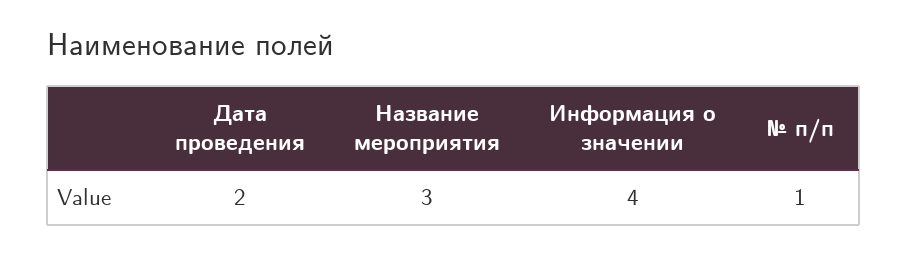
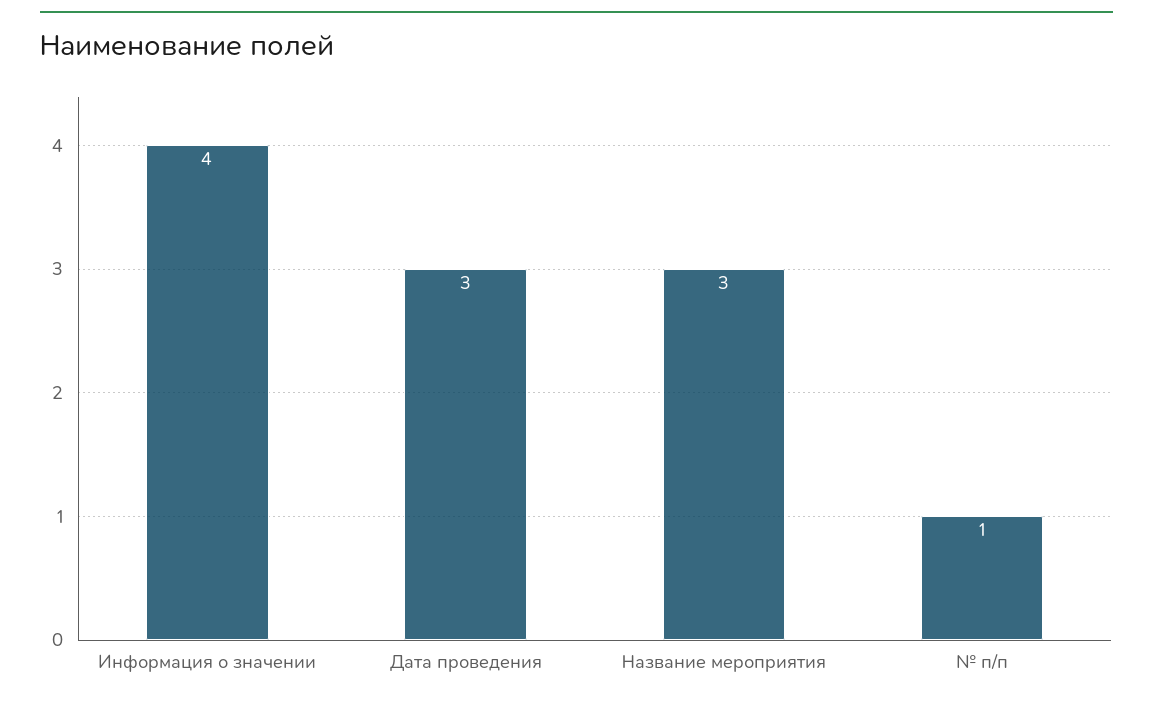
  {
-   "Дата проведения": 2,
+   "Дата проведения": 3,
    "Название мероприятия": 3,
    "Информация о значении": 4,
    "№ п/п": 1
  }

